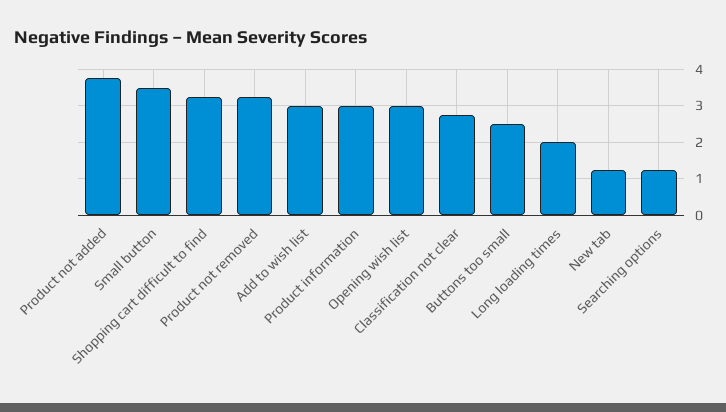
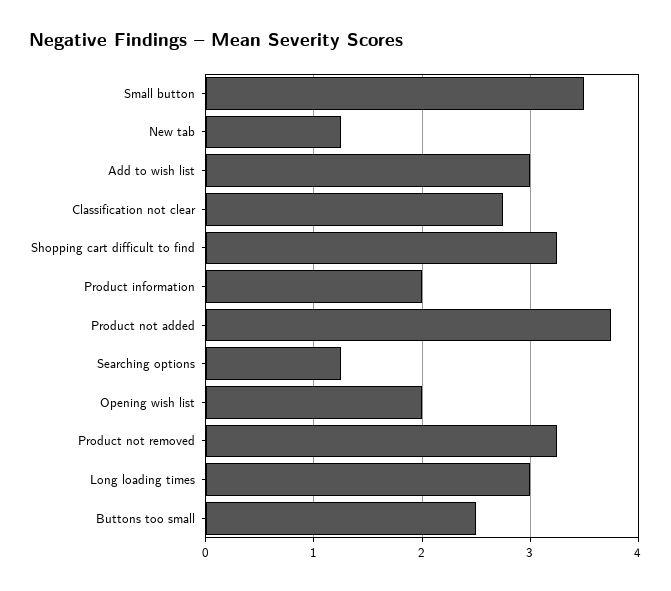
  {
    "Product not added": 3.8,
    "Small button": 3.5,
    "Shopping cart difficult to find": 3.3,
    "Product not removed": 3.3,
    "Add to wish list": 3,
-   "Product information": 3,
+   "Product information": 2,
-   "Opening wish list": 3,
+   "Opening wish list": 2,
    "Classification not clear": 2.8,
    "Buttons too small": 2.5,
-   "Long loading times": 2,
+   "Long loading times": 3,
    "New tab": 1.3,
    "Searching options": 1.3
  }

